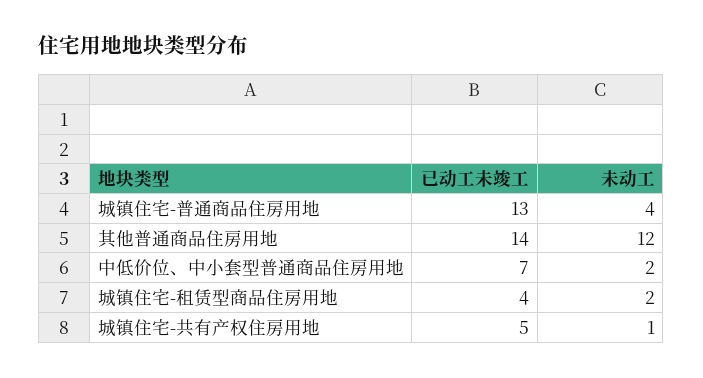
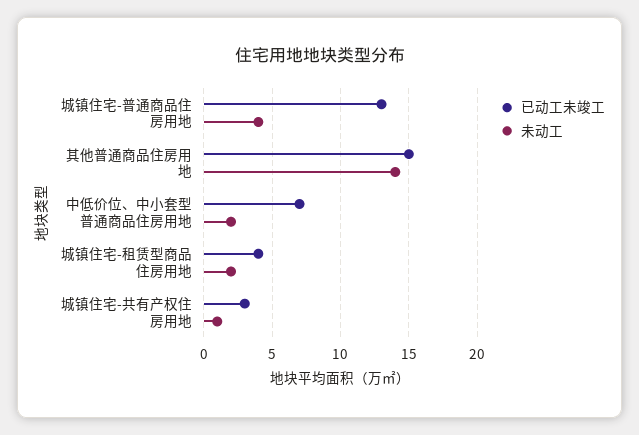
  {
    "已动工未竣工": {
      "城镇住宅-普通商品住房用地": 13,
-     "其他普通商品住房用地": 14,
+     "其他普通商品住房用地": 15,
      "中低价位、中小套型普通商品住房用地": 7,
      "城镇住宅-租赁型商品住房用地": 4,
-     "城镇住宅-共有产权住房用地": 5
+     "城镇住宅-共有产权住房用地": 3
    },
    "未动工": {
      "城镇住宅-普通商品住房用地": 4,
-     "其他普通商品住房用地": 12,
+     "其他普通商品住房用地": 14,
      "中低价位、中小套型普通商品住房用地": 2,
      "城镇住宅-租赁型商品住房用地": 2,
      "城镇住宅-共有产权住房用地": 1
    }
  }

